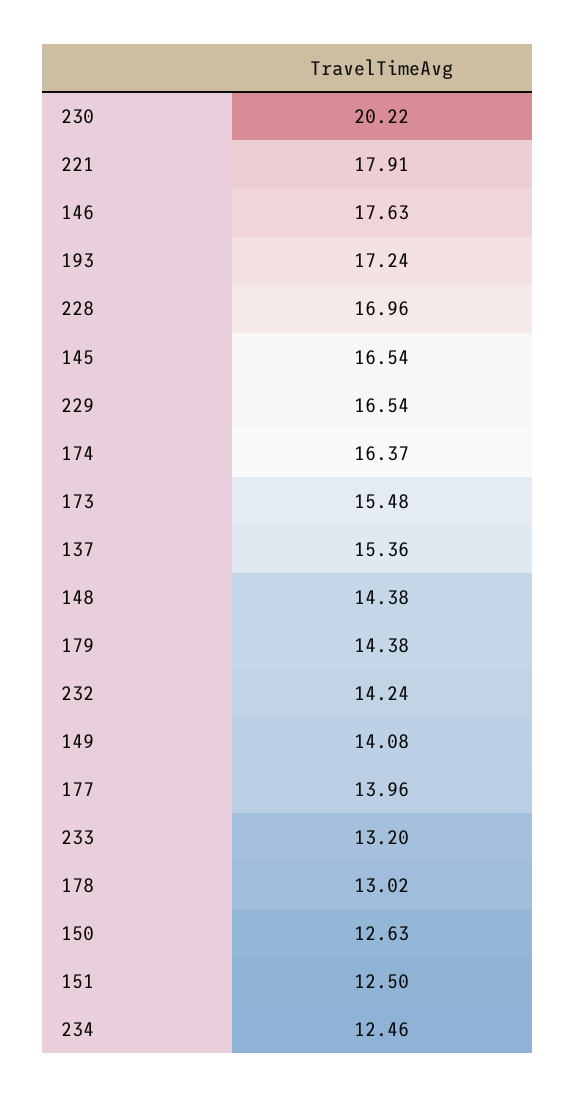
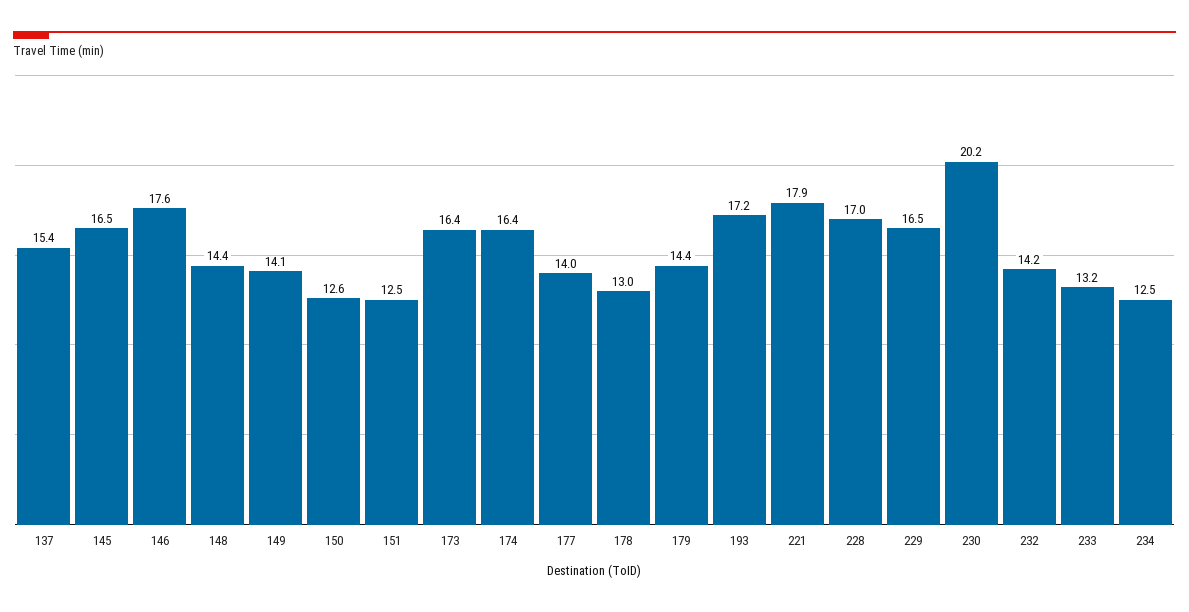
  {
    "230": 20.22,
    "221": 17.91,
    "146": 17.63,
    "193": 17.24,
    "228": 16.96,
    "145": 16.54,
    "229": 16.54,
    "174": 16.37,
-   "173": 15.48,
+   "173": 16.4,
    "137": 15.36,
    "148": 14.38,
    "179": 14.38,
    "232": 14.24,
    "149": 14.08,
    "177": 13.96,
    "233": 13.2,
    "178": 13.02,
    "150": 12.63,
    "151": 12.5,
    "234": 12.46
  }

